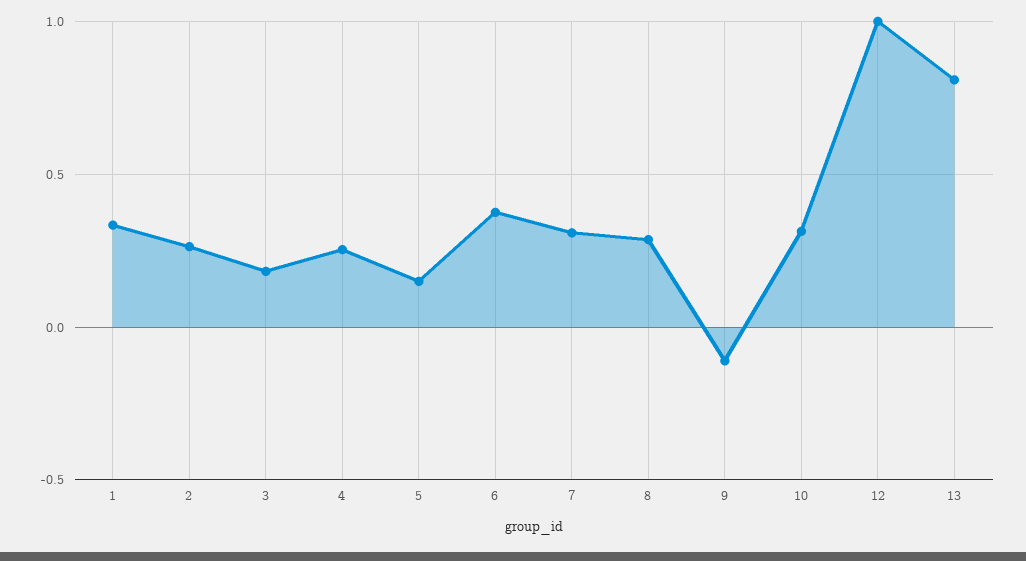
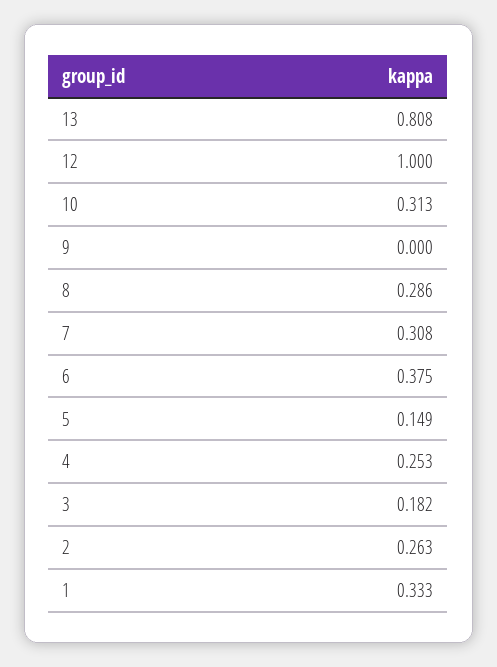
  {
    "1": 0.333,
    "2": 0.263,
    "3": 0.182,
    "4": 0.253,
    "5": 0.149,
    "6": 0.375,
    "7": 0.308,
    "8": 0.286,
-   "9": -0.1,
+   "9": 0,
    "10": 0.313,
    "12": 1,
    "13": 0.808
  }

